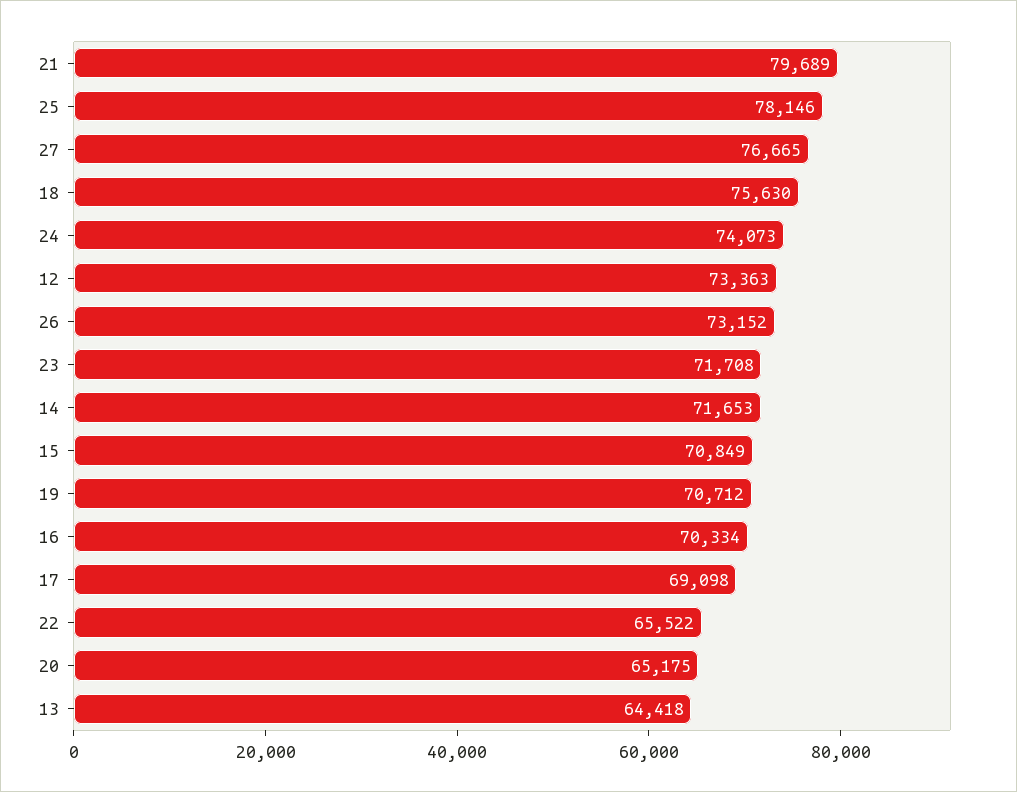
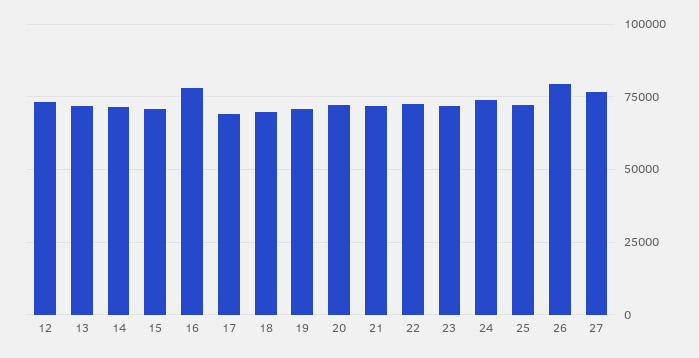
  {
-   "21": 79689,
+   "21": 72500,
-   "25": 78146,
+   "25": 72500,
    "27": 76665,
-   "18": 75630,
+   "18": 70000,
    "24": 74073,
    "12": 73363,
-   "26": 73152,
+   "26": 80000,
    "23": 71708,
    "14": 71653,
    "15": 70849,
    "19": 70712,
-   "16": 70334,
+   "16": 77500,
    "17": 69098,
-   "22": 65522,
+   "22": 72500,
-   "20": 65175,
+   "20": 72500,
-   "13": 64418
+   "13": 72500
  }

